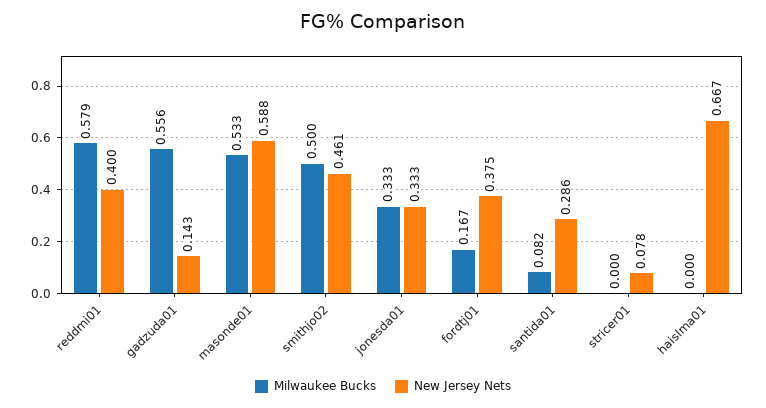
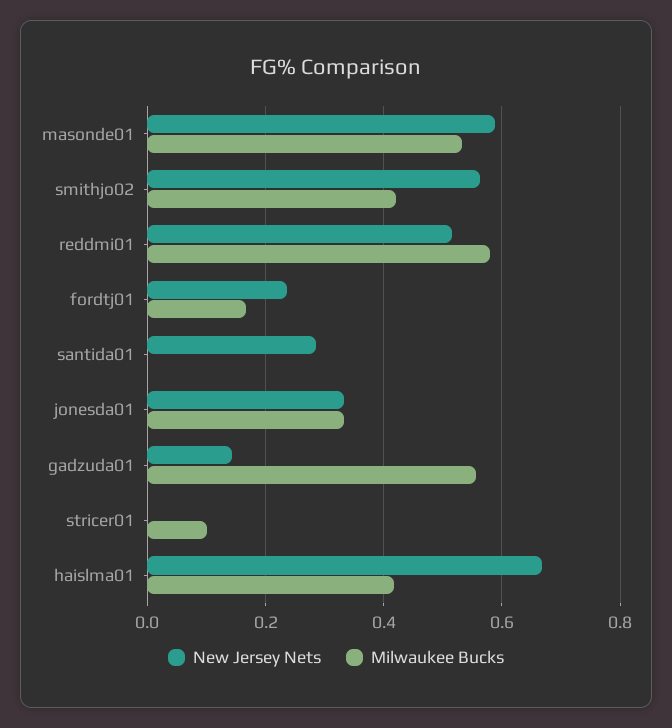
  {
    "Milwaukee Bucks": {
      "reddmi01": 0.579,
      "gadzuda01": 0.556,
      "masonde01": 0.533,
-     "smithjo02": 0.5,
+     "smithjo02": 0.42,
      "jonesda01": 0.333,
      "fordtj01": 0.167,
-     "santida01": 0.082,
+     "santida01": 0,
-     "stricer01": 0,
+     "stricer01": 0.1,
-     "haislma01": 0
+     "haislma01": 0.42
    },
    "New Jersey Nets": {
-     "reddmi01": 0.4,
+     "reddmi01": 0.52,
      "gadzuda01": 0.143,
      "masonde01": 0.588,
-     "smithjo02": 0.461,
+     "smithjo02": 0.56,
      "jonesda01": 0.333,
-     "fordtj01": 0.375,
+     "fordtj01": 0.24,
      "santida01": 0.286,
-     "stricer01": 0.078,
+     "stricer01": 0,
      "haislma01": 0.667
    }
  }

